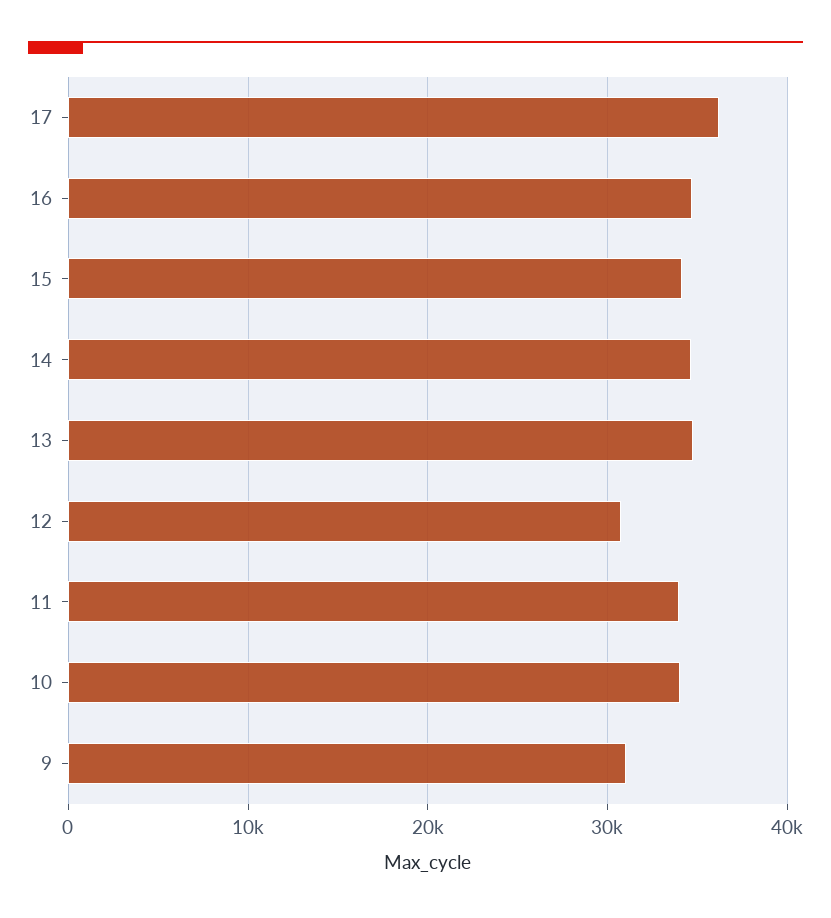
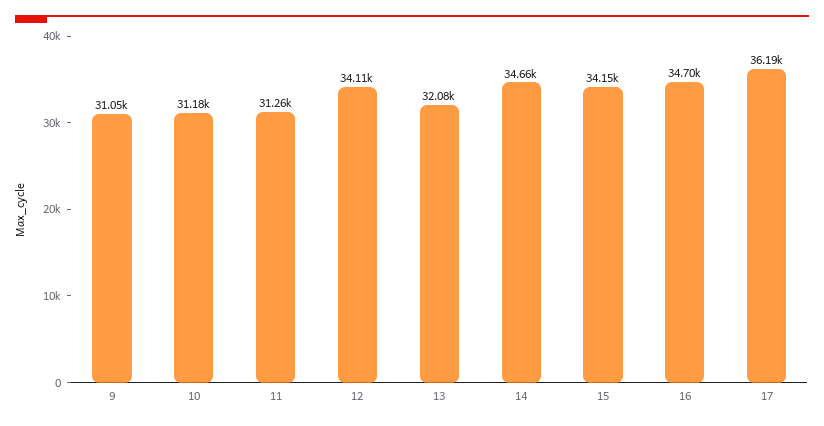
  {
    "17": 36190,
    "16": 34700,
    "15": 34150,
    "14": 34660,
-   "13": 35000,
+   "13": 32080,
-   "12": 31000,
+   "12": 34110,
-   "11": 34000,
+   "11": 31260,
-   "10": 34000,
+   "10": 31180,
    "9": 31050
  }

